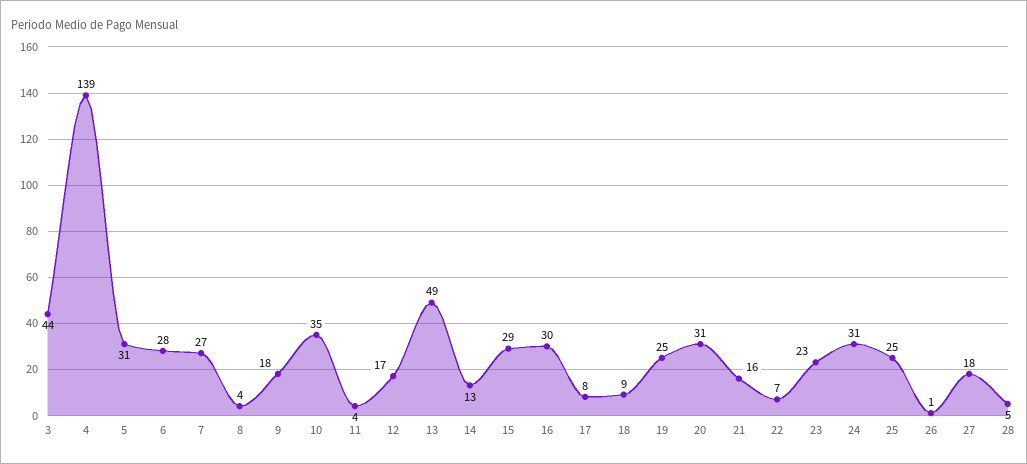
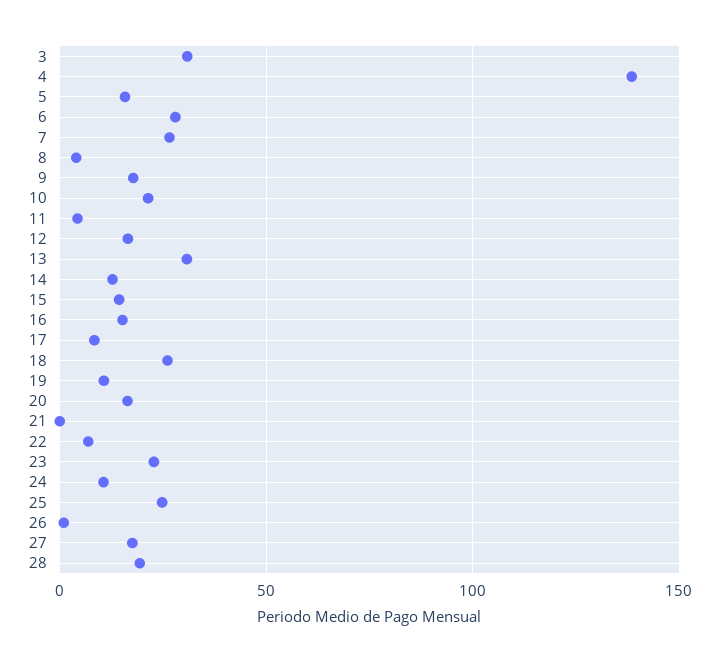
  {
-   "3": 44,
+   "3": 30,
    "4": 139,
-   "5": 31,
+   "5": 15,
    "6": 28,
    "7": 27,
    "8": 4,
    "9": 18,
-   "10": 35,
+   "10": 20,
    "11": 4,
    "12": 17,
-   "13": 49,
+   "13": 30,
    "14": 13,
-   "15": 29,
+   "15": 15,
-   "16": 30,
+   "16": 15,
    "17": 8,
-   "18": 9,
+   "18": 25,
-   "19": 25,
+   "19": 10,
-   "20": 31,
+   "20": 15,
-   "21": 16,
+   "21": 0,
    "22": 7,
    "23": 23,
-   "24": 31,
+   "24": 10,
    "25": 25,
    "26": 1,
    "27": 18,
-   "28": 5
+   "28": 20
  }

